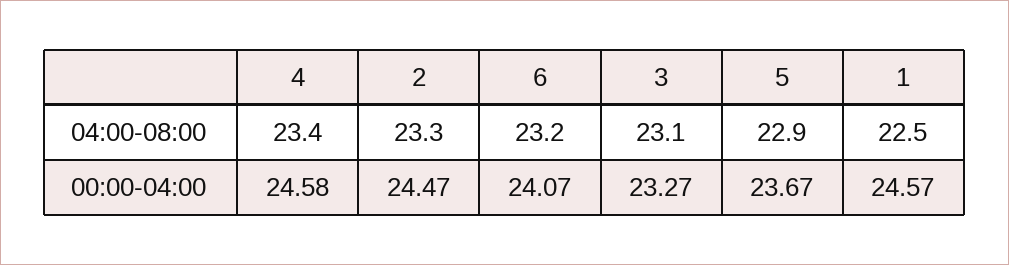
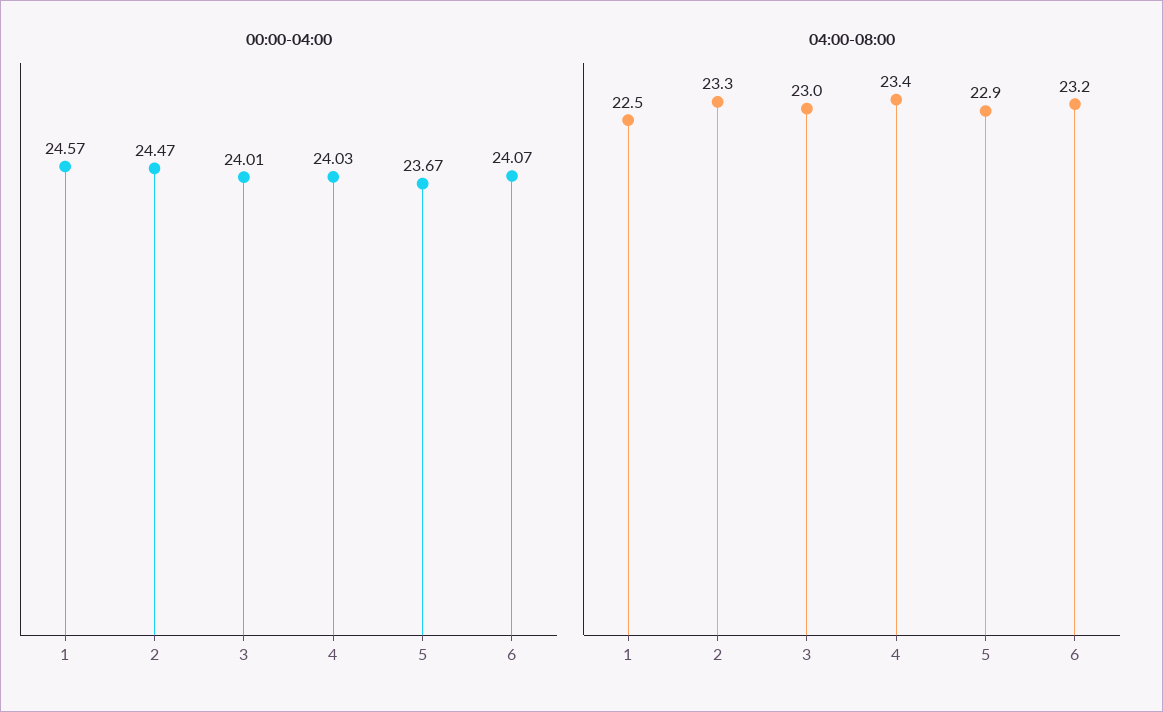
  {
    "04:00-08:00": {
      "4": 23.4,
      "2": 23.3,
      "6": 23.2,
-     "3": 23.1,
+     "3": 23,
      "5": 22.9,
      "1": 22.5
    },
    "00:00-04:00": {
-     "4": 24.58,
+     "4": 24.03,
      "2": 24.47,
      "6": 24.07,
-     "3": 23.27,
+     "3": 24.01,
      "5": 23.67,
      "1": 24.57
    }
  }

